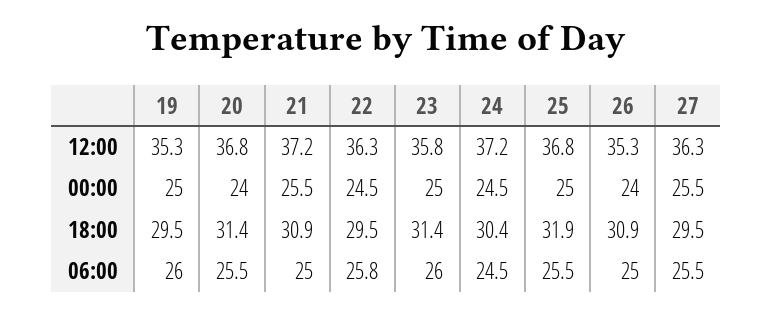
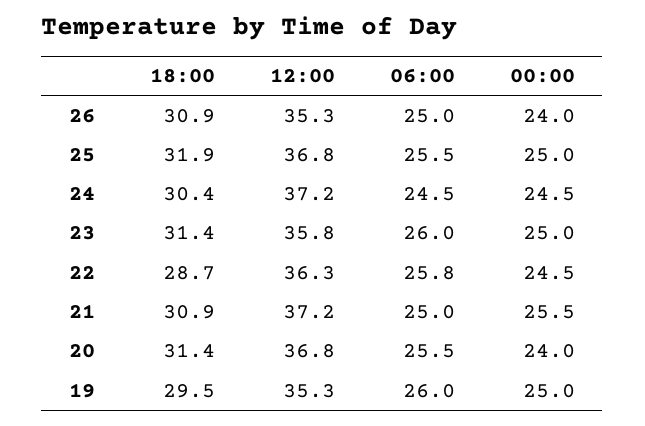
  {
    "19": {
      "12:00": 35.3,
      "00:00": 25,
      "18:00": 29.5,
      "06:00": 26
    },
    "20": {
      "12:00": 36.8,
      "00:00": 24,
      "18:00": 31.4,
      "06:00": 25.5
    },
    "21": {
      "12:00": 37.2,
      "00:00": 25.5,
      "18:00": 30.9,
      "06:00": 25
    },
    "22": {
      "12:00": 36.3,
      "00:00": 24.5,
-     "18:00": 29.5,
+     "18:00": 28.7,
      "06:00": 25.8
    },
    "23": {
      "12:00": 35.8,
      "00:00": 25,
      "18:00": 31.4,
      "06:00": 26
    },
    "24": {
      "12:00": 37.2,
      "00:00": 24.5,
      "18:00": 30.4,
      "06:00": 24.5
    },
    "25": {
      "12:00": 36.8,
      "00:00": 25,
      "18:00": 31.9,
      "06:00": 25.5
    },
    "26": {
      "12:00": 35.3,
      "00:00": 24,
      "18:00": 30.9,
      "06:00": 25
-   },
+   }
-   "27": {
-     "12:00": 36.3,
-     "00:00": 25.5,
-     "18:00": 29.5,
-     "06:00": 25.5
-   }
  }

